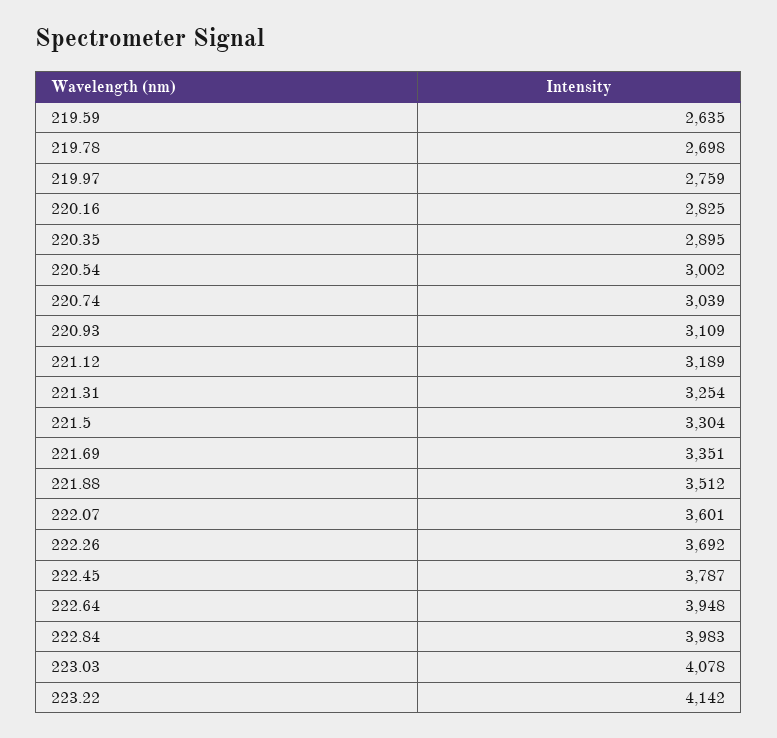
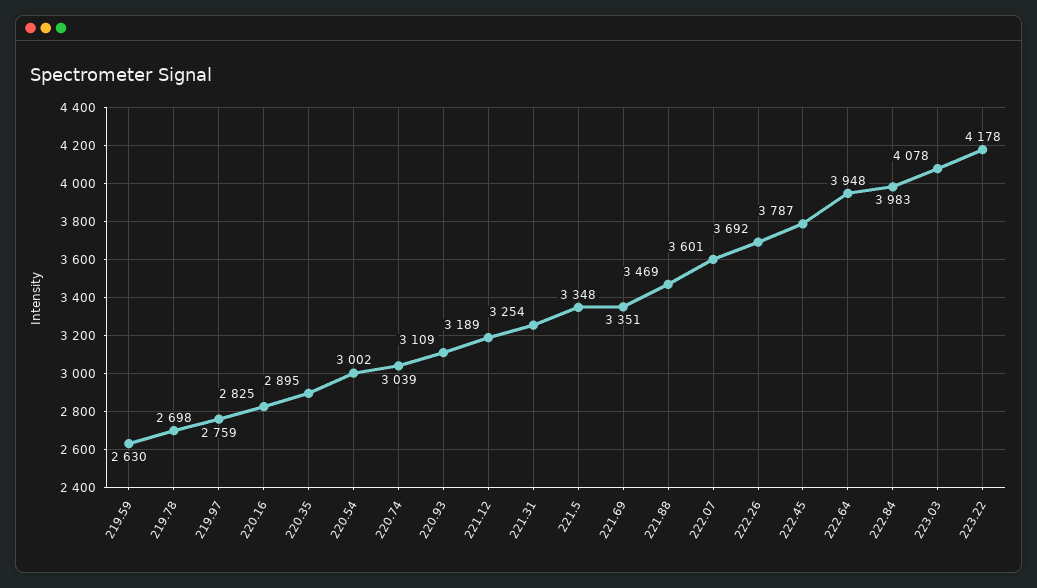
  {
-   "219.59": 2635,
+   "219.59": 2630,
    "219.78": 2698,
    "219.97": 2759,
    "220.16": 2825,
    "220.35": 2895,
    "220.54": 3002,
    "220.74": 3039,
    "220.93": 3109,
    "221.12": 3189,
    "221.31": 3254,
-   "221.5": 3304,
+   "221.5": 3348,
    "221.69": 3351,
-   "221.88": 3512,
+   "221.88": 3469,
    "222.07": 3601,
    "222.26": 3692,
    "222.45": 3787,
    "222.64": 3948,
    "222.84": 3983,
    "223.03": 4078,
-   "223.22": 4142
+   "223.22": 4178
  }

